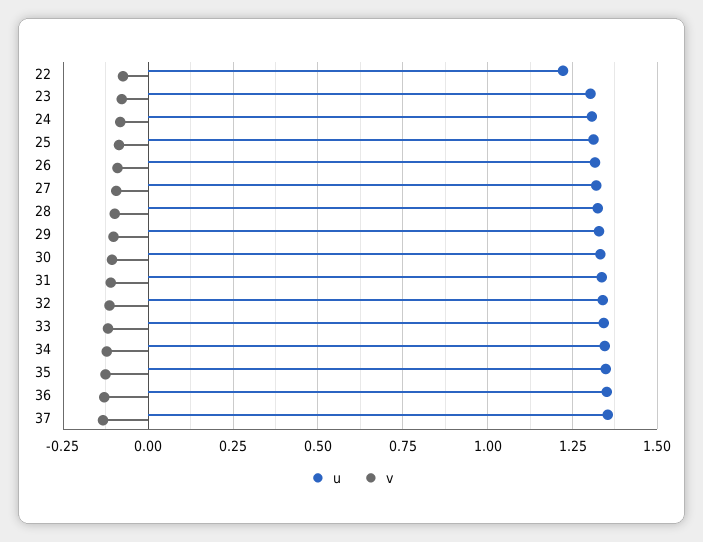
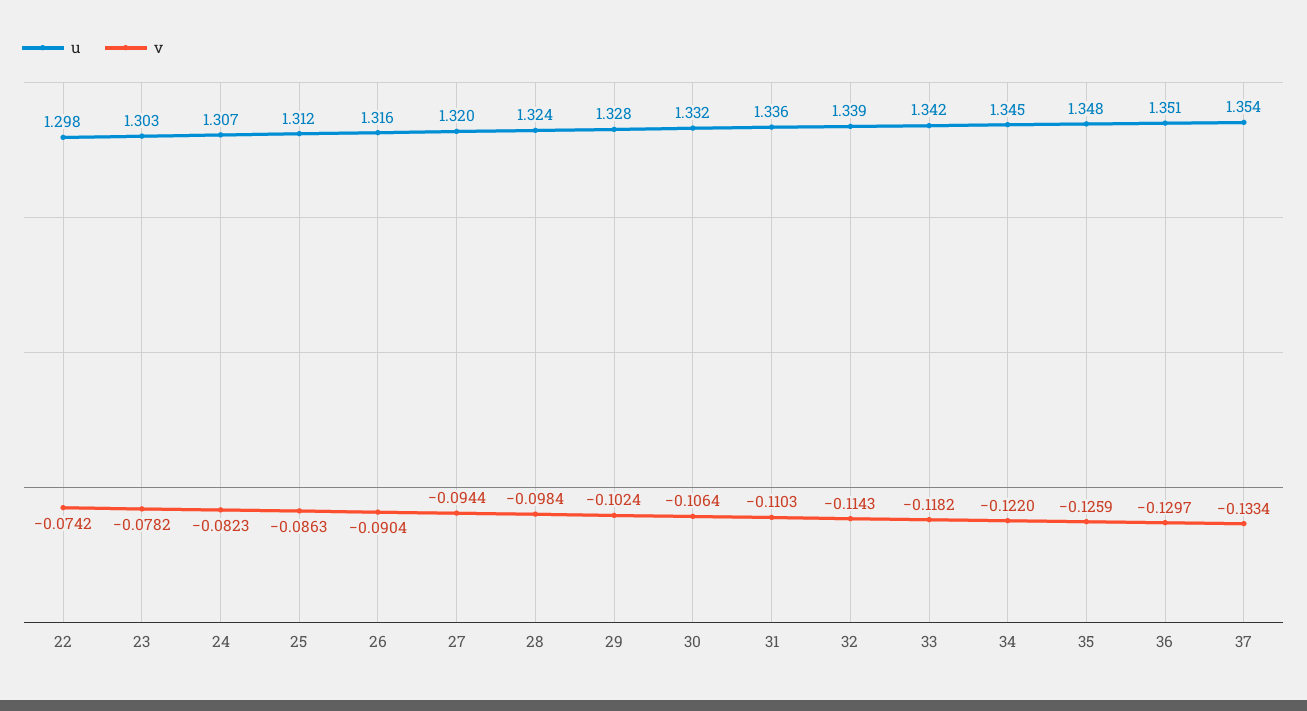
  {
    "u": {
-     "22": 1.225,
+     "22": 1.298,
      "23": 1.303,
      "24": 1.307,
      "25": 1.312,
      "26": 1.316,
      "27": 1.32,
      "28": 1.324,
      "29": 1.328,
      "30": 1.332,
      "31": 1.336,
      "32": 1.339,
      "33": 1.342,
      "34": 1.345,
      "35": 1.348,
      "36": 1.351,
      "37": 1.354
    },
    "v": {
      "22": -0.0742,
      "23": -0.0782,
      "24": -0.0823,
      "25": -0.0863,
      "26": -0.0904,
      "27": -0.0944,
      "28": -0.0984,
      "29": -0.1024,
      "30": -0.1064,
      "31": -0.1103,
      "32": -0.1143,
      "33": -0.1182,
      "34": -0.122,
      "35": -0.1259,
      "36": -0.1297,
      "37": -0.1334
    }
  }

